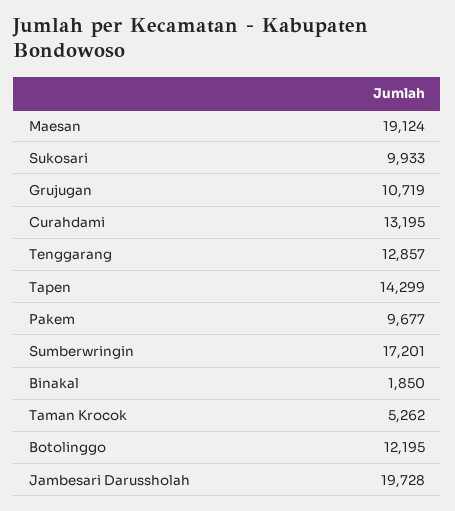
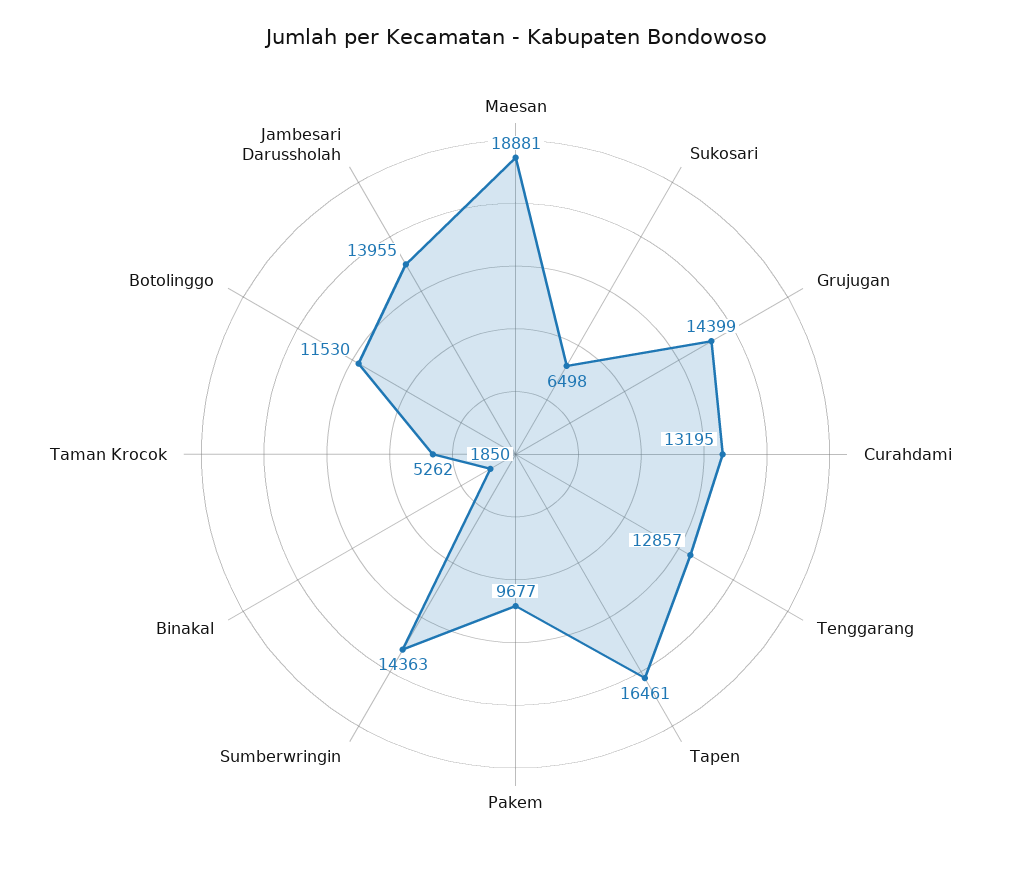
  {
-   "Maesan": 19124,
+   "Maesan": 18881,
-   "Sukosari": 9933,
+   "Sukosari": 6498,
-   "Grujugan": 10719,
+   "Grujugan": 14399,
    "Curahdami": 13195,
    "Tenggarang": 12857,
-   "Tapen": 14299,
+   "Tapen": 16461,
    "Pakem": 9677,
-   "Sumberwringin": 17201,
+   "Sumberwringin": 14363,
    "Binakal": 1850,
    "Taman Krocok": 5262,
-   "Botolinggo": 12195,
+   "Botolinggo": 11530,
-   "Jambesari Darussholah": 19728
+   "Jambesari Darussholah": 13955
  }

